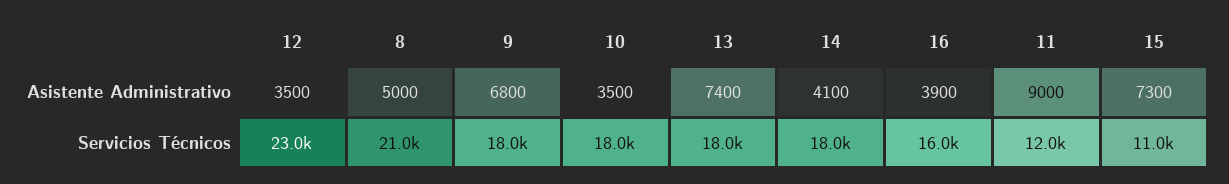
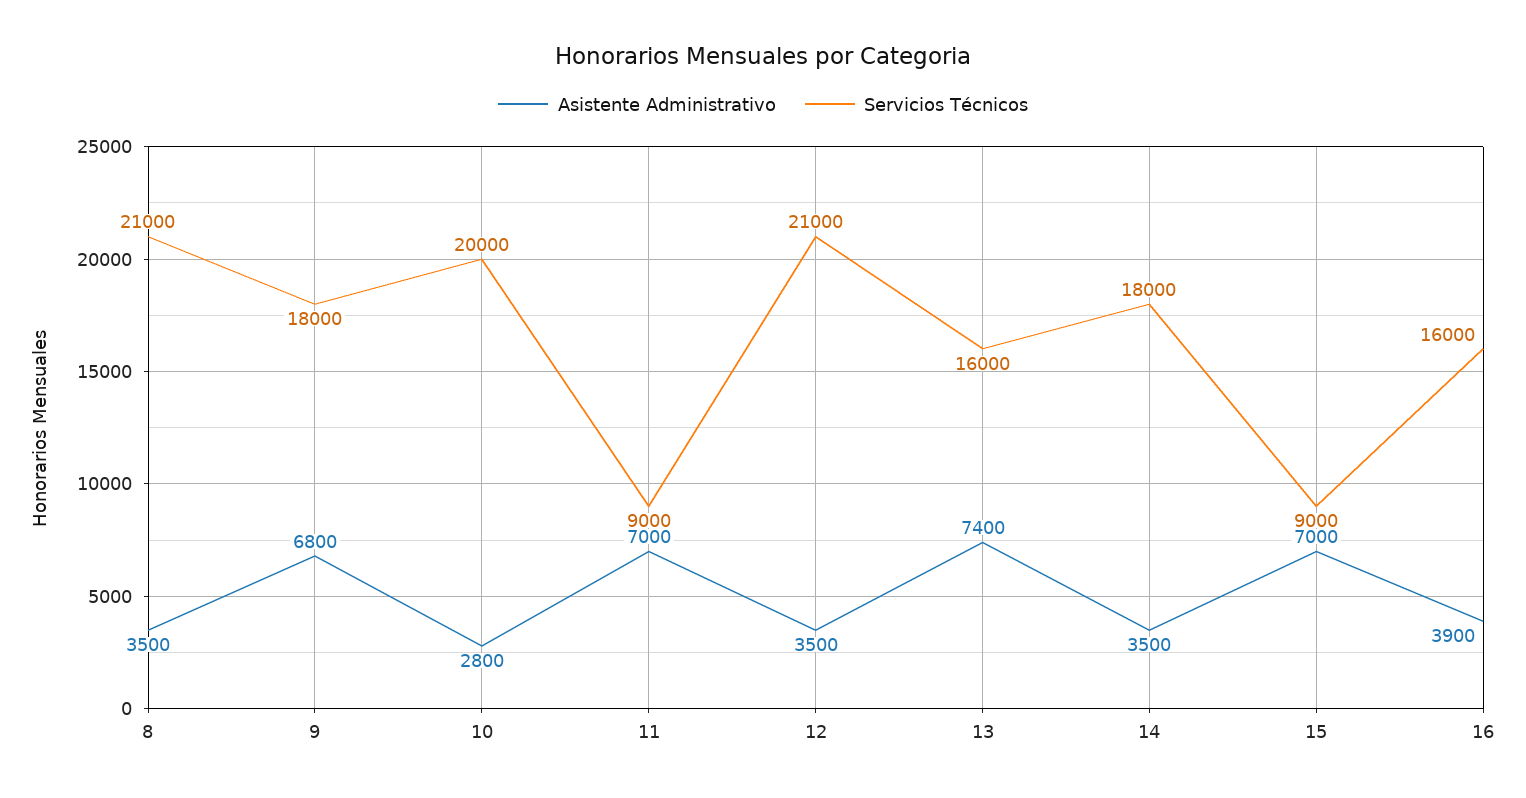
  {
    "Asistente Administrativo": {
      "12": 3500,
-     "8": 5000,
+     "8": 3500,
      "9": 6800,
-     "10": 3500,
+     "10": 2800,
      "13": 7400,
-     "14": 4100,
+     "14": 3500,
      "16": 3900,
-     "11": 9000,
+     "11": 7000,
-     "15": 7300
+     "15": 7000
    },
    "Servicios Técnicos": {
-     "12": 23000,
+     "12": 21000,
      "8": 21000,
      "9": 18000,
-     "10": 18000,
+     "10": 20000,
-     "13": 18000,
+     "13": 16000,
      "14": 18000,
      "16": 16000,
-     "11": 12000,
+     "11": 9000,
-     "15": 11000
+     "15": 9000
    }
  }

